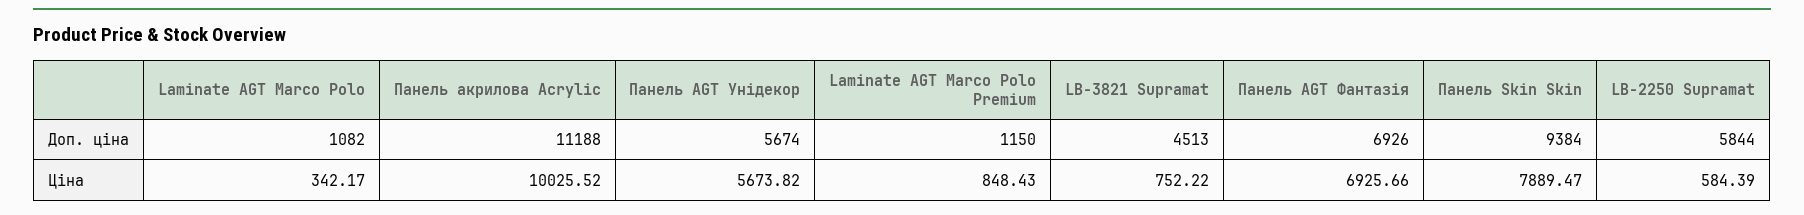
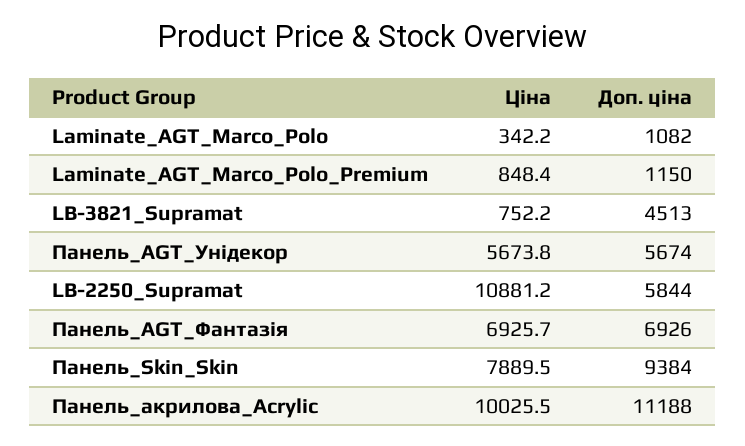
  {
    "Laminate AGT Marco Polo": {
      "Доп. ціна": 1082,
      "Ціна": 342.17
    },
    "Панель акрилова Acrylic": {
      "Доп. ціна": 11188,
      "Ціна": 10025.52
    },
    "Панель AGT Унідекор": {
      "Доп. ціна": 5674,
      "Ціна": 5673.82
    },
    "Laminate AGT Marco Polo Premium": {
      "Доп. ціна": 1150,
      "Ціна": 848.43
    },
    "LB-3821 Supramat": {
      "Доп. ціна": 4513,
      "Ціна": 752.22
    },
    "Панель AGT Фантазія": {
      "Доп. ціна": 6926,
      "Ціна": 6925.66
    },
    "Панель Skin Skin": {
      "Доп. ціна": 9384,
      "Ціна": 7889.47
    },
    "LB-2250 Supramat": {
      "Доп. ціна": 5844,
-     "Ціна": 584.39
+     "Ціна": 10881.2
    }
  }

